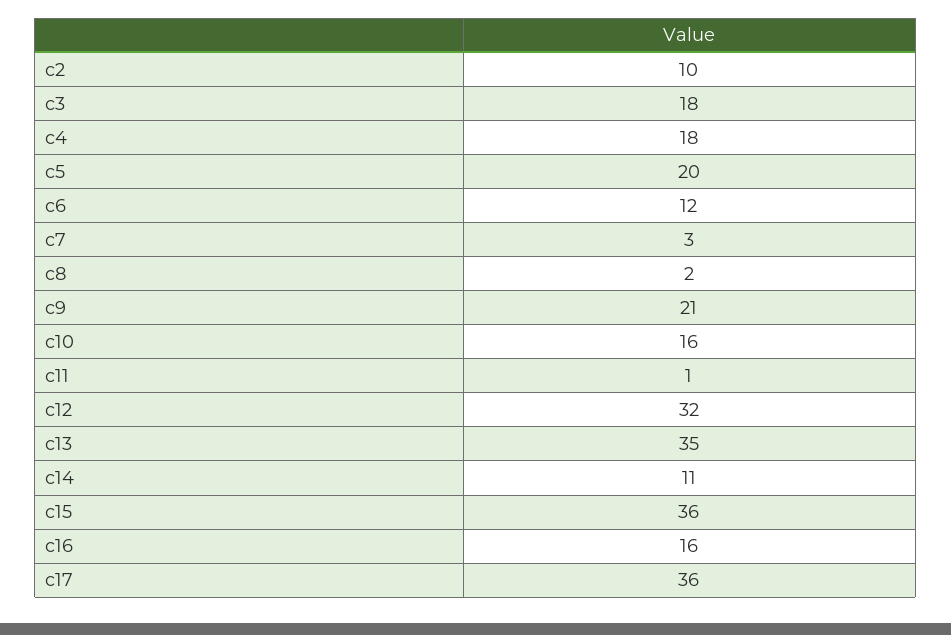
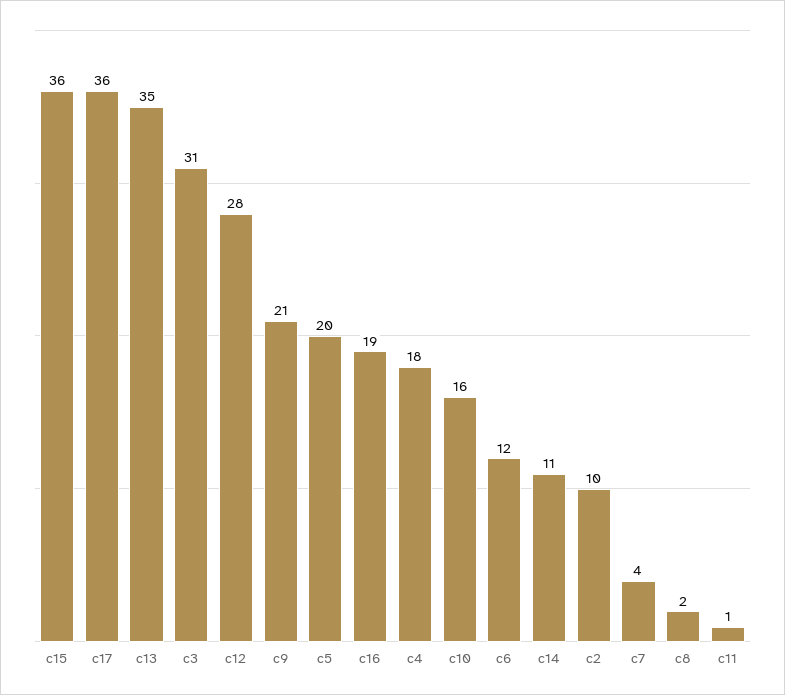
  {
    "c2": 10,
-   "c3": 18,
+   "c3": 31,
    "c4": 18,
    "c5": 20,
    "c6": 12,
-   "c7": 3,
+   "c7": 4,
    "c8": 2,
    "c9": 21,
    "c10": 16,
    "c11": 1,
-   "c12": 32,
+   "c12": 28,
    "c13": 35,
    "c14": 11,
    "c15": 36,
-   "c16": 16,
+   "c16": 19,
    "c17": 36
  }

